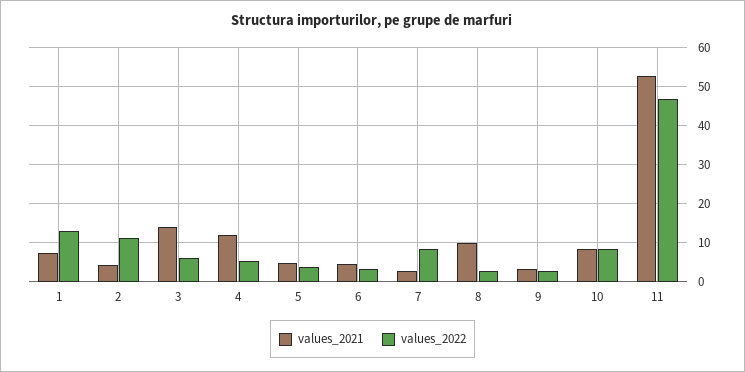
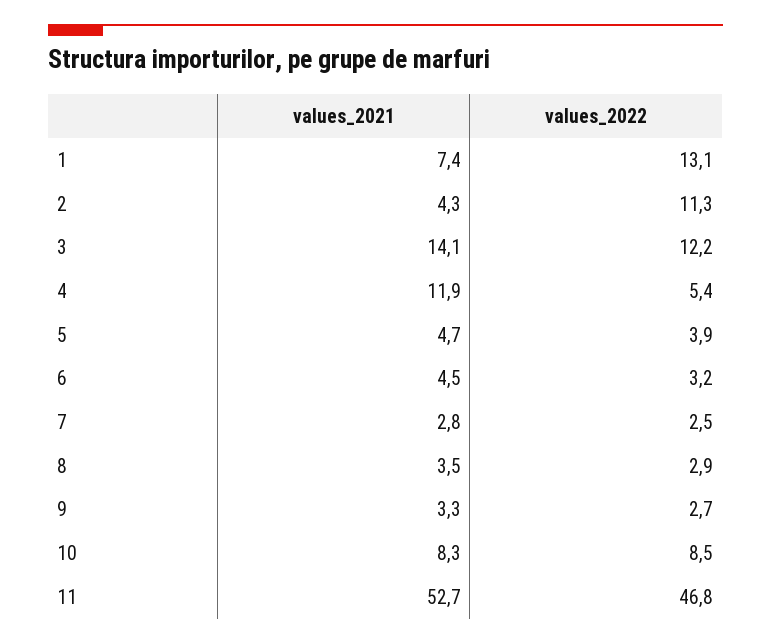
  {
    "values_2021": {
      "1": 7.4,
      "2": 4.3,
      "3": 14.1,
      "4": 11.9,
      "5": 4.7,
      "6": 4.5,
      "7": 2.8,
-     "8": 10,
+     "8": 3.5,
      "9": 3.3,
      "10": 8.3,
      "11": 52.7
    },
    "values_2022": {
      "1": 13.1,
      "2": 11.3,
-     "3": 6,
+     "3": 12.2,
      "4": 5.4,
      "5": 3.9,
      "6": 3.2,
-     "7": 8,
+     "7": 2.5,
      "8": 2.9,
      "9": 2.7,
      "10": 8.5,
      "11": 46.8
    }
  }

